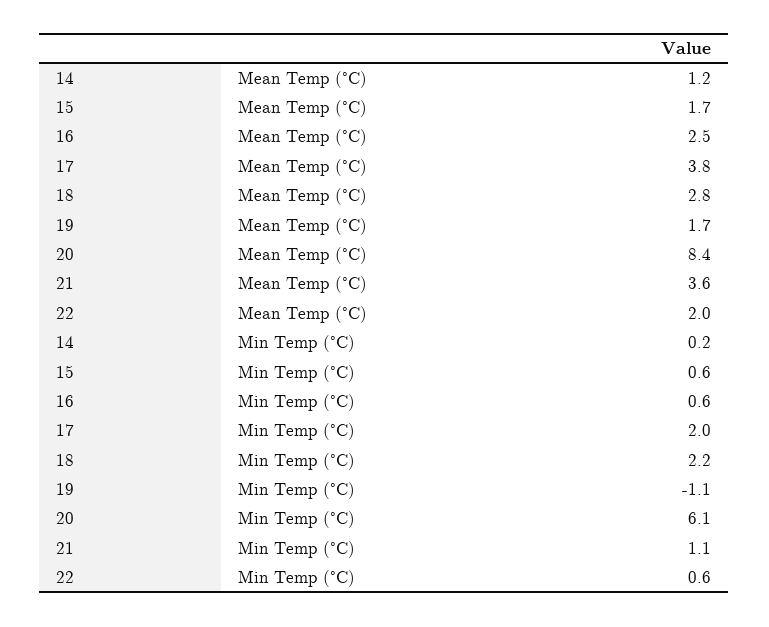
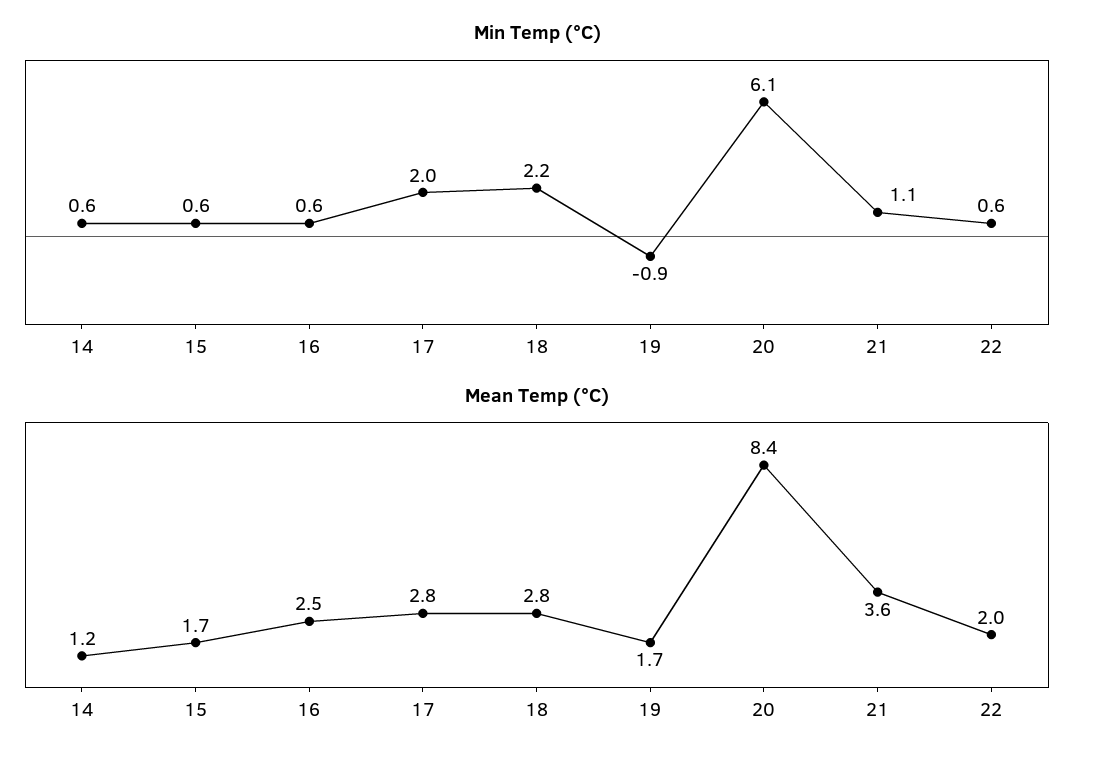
  {
    "Mean Temp (°C)": {
      "14": 1.2,
      "15": 1.7,
      "16": 2.5,
-     "17": 3.8,
+     "17": 2.8,
      "18": 2.8,
      "19": 1.7,
      "20": 8.4,
      "21": 3.6,
      "22": 2
    },
    "Min Temp (°C)": {
-     "14": 0.2,
+     "14": 0.6,
      "15": 0.6,
      "16": 0.6,
      "17": 2,
      "18": 2.2,
-     "19": -1.1,
+     "19": -0.9,
      "20": 6.1,
      "21": 1.1,
      "22": 0.6
    }
  }

